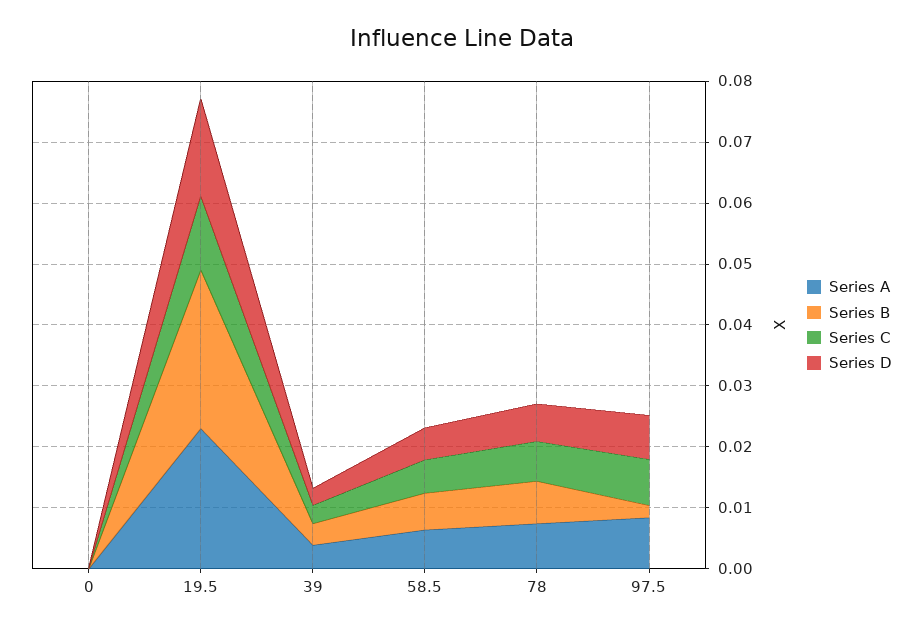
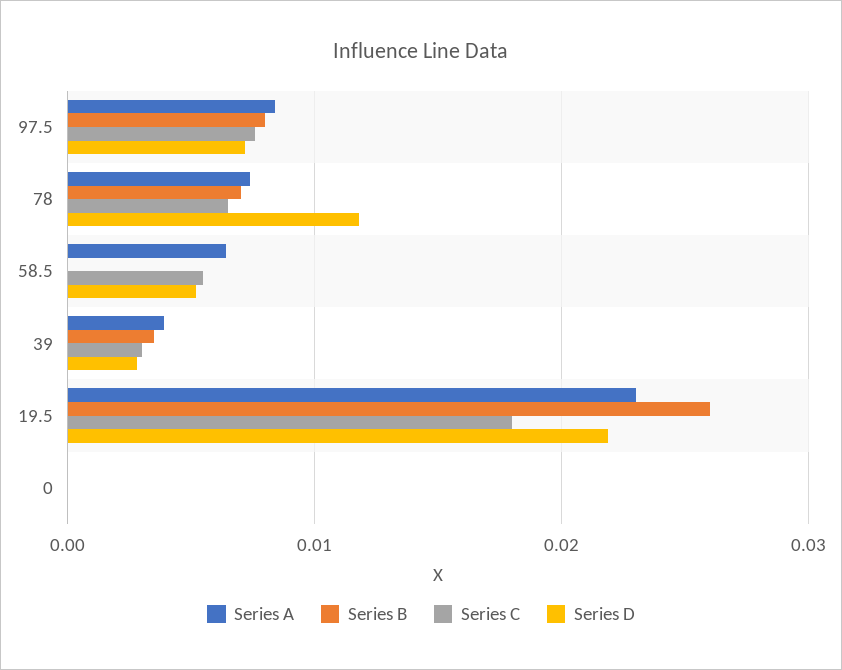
  {
    "Series A": {
      "0": 0,
      "19.5": 0.023,
      "39": 0.004,
      "58.5": 0.006,
      "78": 0.007,
      "97.5": 0.008
    },
    "Series B": {
      "0": 0,
      "19.5": 0.026,
      "39": 0.004,
-     "58.5": 0.006,
+     "58.5": 0,
      "78": 0.007,
-     "97.5": 0.002
+     "97.5": 0.008
    },
    "Series C": {
      "0": 0,
-     "19.5": 0.012,
+     "19.5": 0.018,
      "39": 0.003,
      "58.5": 0.006,
      "78": 0.007,
      "97.5": 0.008
    },
    "Series D": {
      "0": 0,
-     "19.5": 0.016,
+     "19.5": 0.022,
      "39": 0.003,
      "58.5": 0.005,
-     "78": 0.006,
+     "78": 0.012,
      "97.5": 0.007
    }
  }

